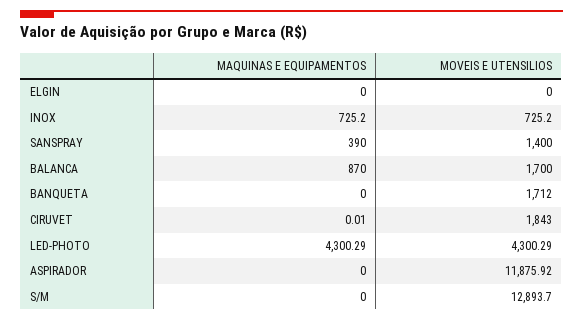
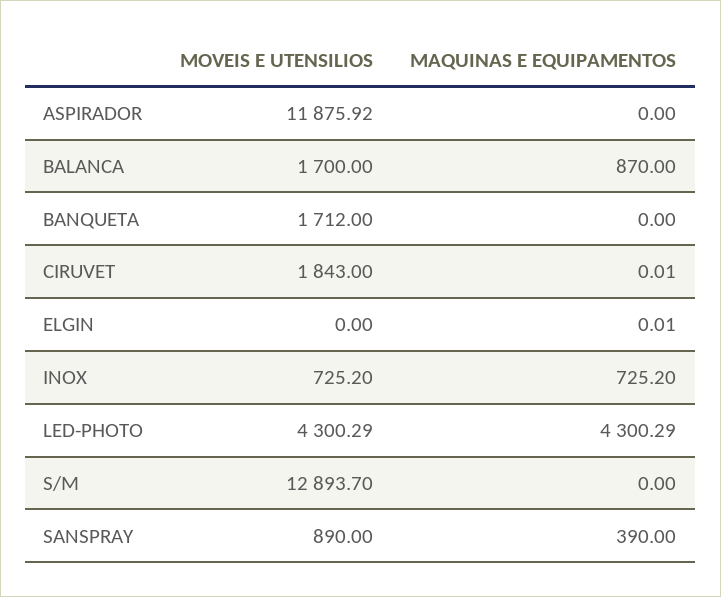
  {
    "MAQUINAS E EQUIPAMENTOS": {
-     "ELGIN": 0,
+     "ELGIN": 0.01,
      "INOX": 725.2,
      "SANSPRAY": 390,
      "BALANCA": 870,
      "BANQUETA": 0,
      "CIRUVET": 0.01,
      "LED-PHOTO": 4300.29,
      "ASPIRADOR": 0,
      "S/M": 0
    },
    "MOVEIS E UTENSILIOS": {
      "ELGIN": 0,
      "INOX": 725.2,
-     "SANSPRAY": 1400,
+     "SANSPRAY": 890,
      "BALANCA": 1700,
      "BANQUETA": 1712,
      "CIRUVET": 1843,
      "LED-PHOTO": 4300.29,
      "ASPIRADOR": 11875.92,
      "S/M": 12893.7
    }
  }

